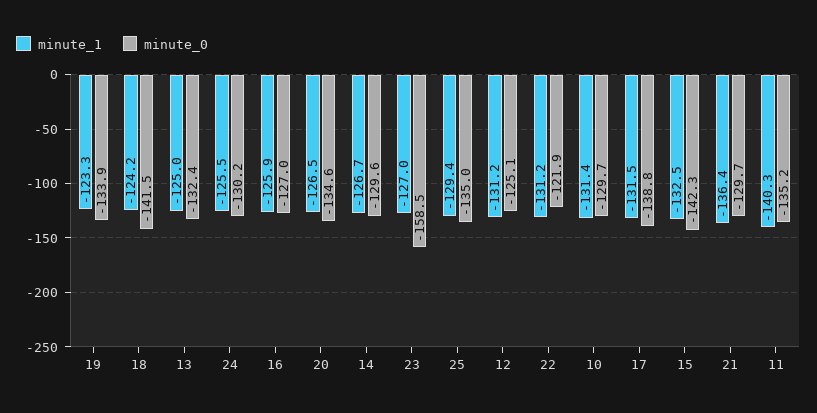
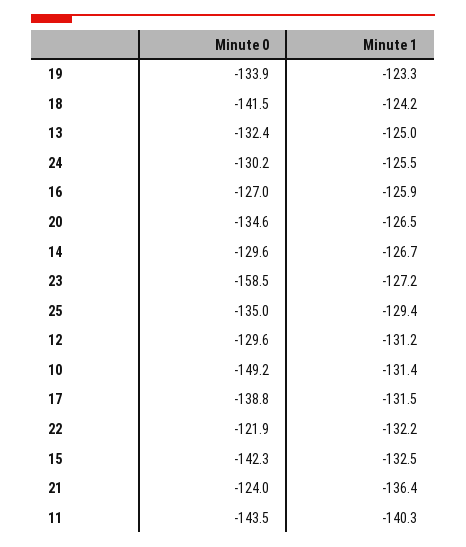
  {
    "minute_1": {
      "19": -123.3,
      "18": -124.2,
      "13": -125,
      "24": -125.5,
      "16": -125.9,
      "20": -126.5,
      "14": -126.7,
-     "23": -127,
+     "23": -127.2,
      "25": -129.4,
      "12": -131.2,
-     "22": -131.2,
+     "22": -132.2,
      "10": -131.4,
      "17": -131.5,
      "15": -132.5,
      "21": -136.4,
      "11": -140.3
    },
    "minute_0": {
      "19": -133.9,
      "18": -141.5,
      "13": -132.4,
      "24": -130.2,
      "16": -127,
      "20": -134.6,
      "14": -129.6,
      "23": -158.5,
      "25": -135,
-     "12": -125.1,
+     "12": -129.6,
      "22": -121.9,
-     "10": -129.7,
+     "10": -149.2,
      "17": -138.8,
      "15": -142.3,
-     "21": -129.7,
+     "21": -124,
-     "11": -135.2
+     "11": -143.5
    }
  }

